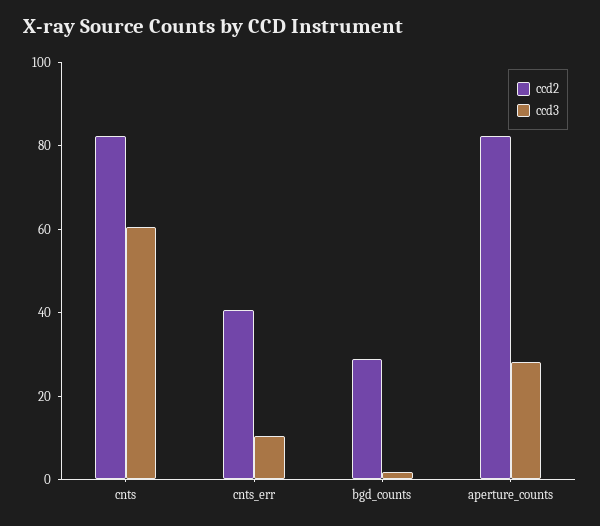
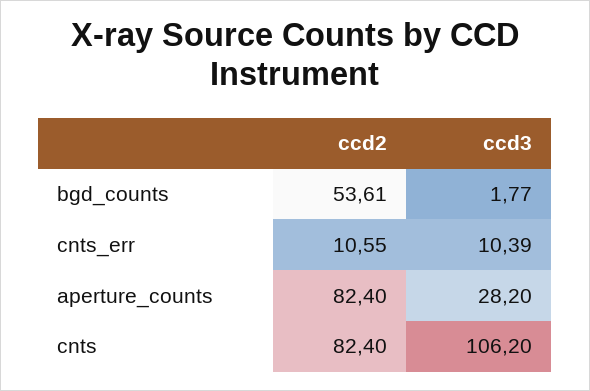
  {
    "ccd2": {
      "cnts": 82.4,
-     "cnts_err": 40,
+     "cnts_err": 10.55,
-     "bgd_counts": 30,
+     "bgd_counts": 53.61,
      "aperture_counts": 82.4
    },
    "ccd3": {
-     "cnts": 60,
+     "cnts": 106.2,
      "cnts_err": 10.39,
      "bgd_counts": 1.77,
      "aperture_counts": 28.2
    }
  }

